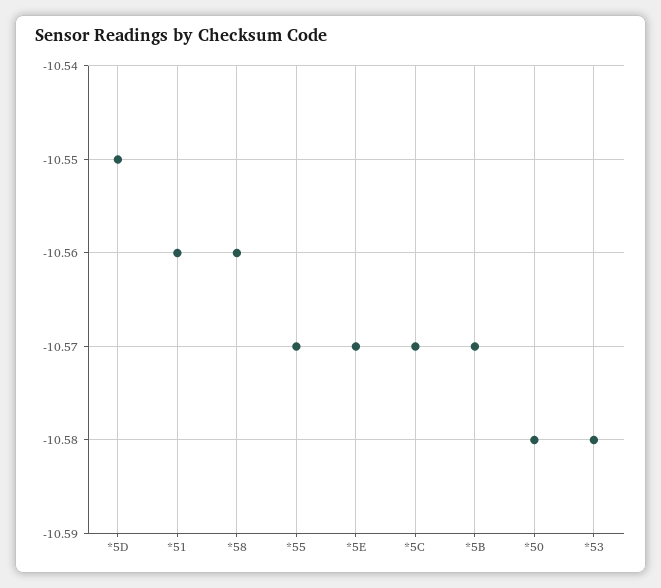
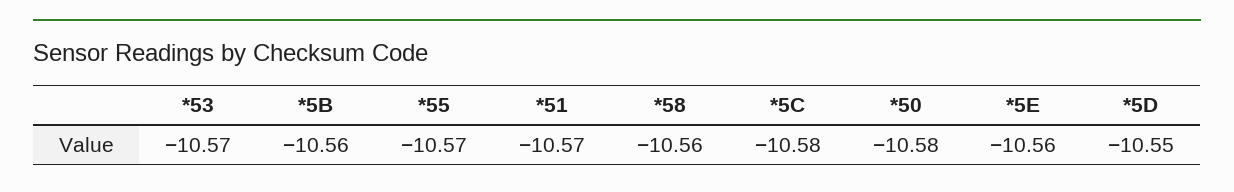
  {
    "*5D": -10.55,
-   "*51": -10.56,
+   "*51": -10.57,
    "*58": -10.56,
    "*55": -10.57,
-   "*5E": -10.57,
+   "*5E": -10.56,
-   "*5C": -10.57,
+   "*5C": -10.58,
-   "*5B": -10.57,
+   "*5B": -10.56,
    "*50": -10.58,
-   "*53": -10.58
+   "*53": -10.57
  }

